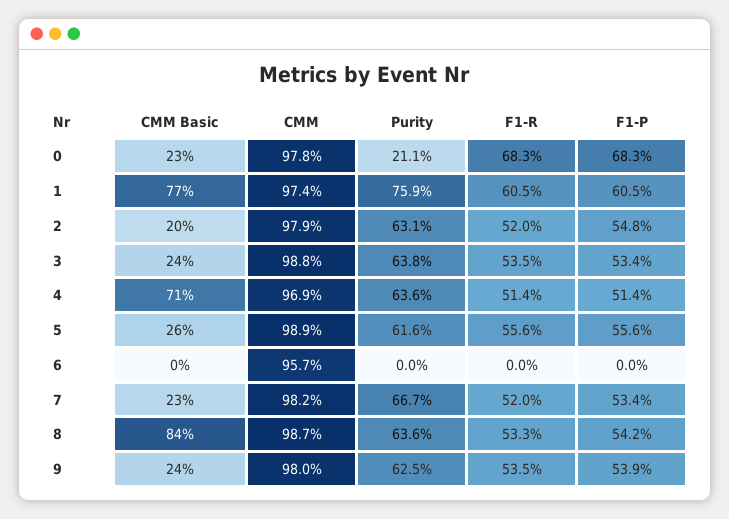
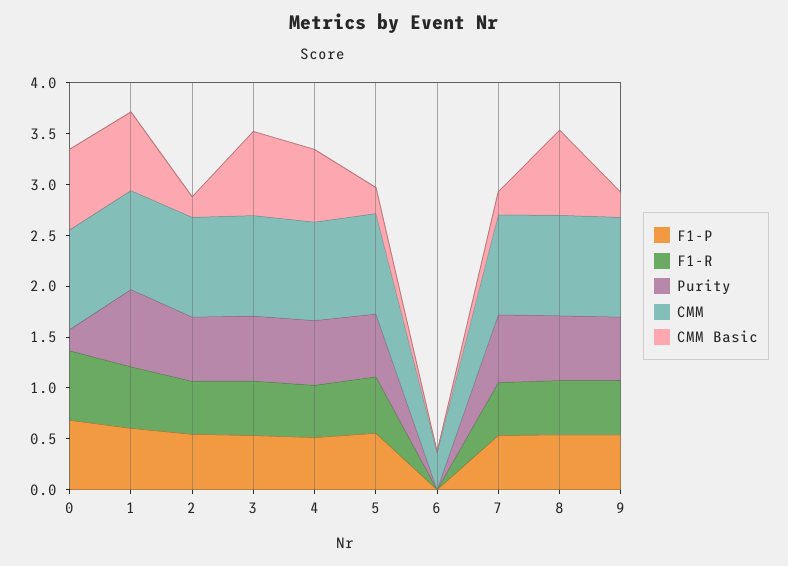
  {
    "CMM Basic": {
-     "0": 0.23,
+     "0": 0.8,
      "1": 0.77,
      "2": 0.2,
-     "3": 0.24,
+     "3": 0.8,
      "4": 0.71,
      "5": 0.26,
      "6": 0,
      "7": 0.23,
      "8": 0.84,
      "9": 0.24
    },
    "CMM": {
      "0": 0.978,
      "1": 0.974,
      "2": 0.979,
      "3": 0.988,
      "4": 0.969,
      "5": 0.989,
-     "6": 0.957,
+     "6": 0.4,
      "7": 0.982,
      "8": 0.987,
      "9": 0.98
    },
    "Purity": {
      "0": 0.211,
      "1": 0.759,
      "2": 0.631,
      "3": 0.638,
      "4": 0.636,
      "5": 0.616,
      "6": 0,
      "7": 0.667,
      "8": 0.636,
      "9": 0.625
    },
    "F1-R": {
      "0": 0.683,
      "1": 0.605,
      "2": 0.52,
      "3": 0.535,
      "4": 0.514,
      "5": 0.556,
      "6": 0,
      "7": 0.52,
      "8": 0.533,
      "9": 0.535
    },
    "F1-P": {
      "0": 0.683,
      "1": 0.605,
      "2": 0.548,
      "3": 0.534,
      "4": 0.514,
      "5": 0.556,
      "6": 0,
      "7": 0.534,
      "8": 0.542,
      "9": 0.539
    }
  }

